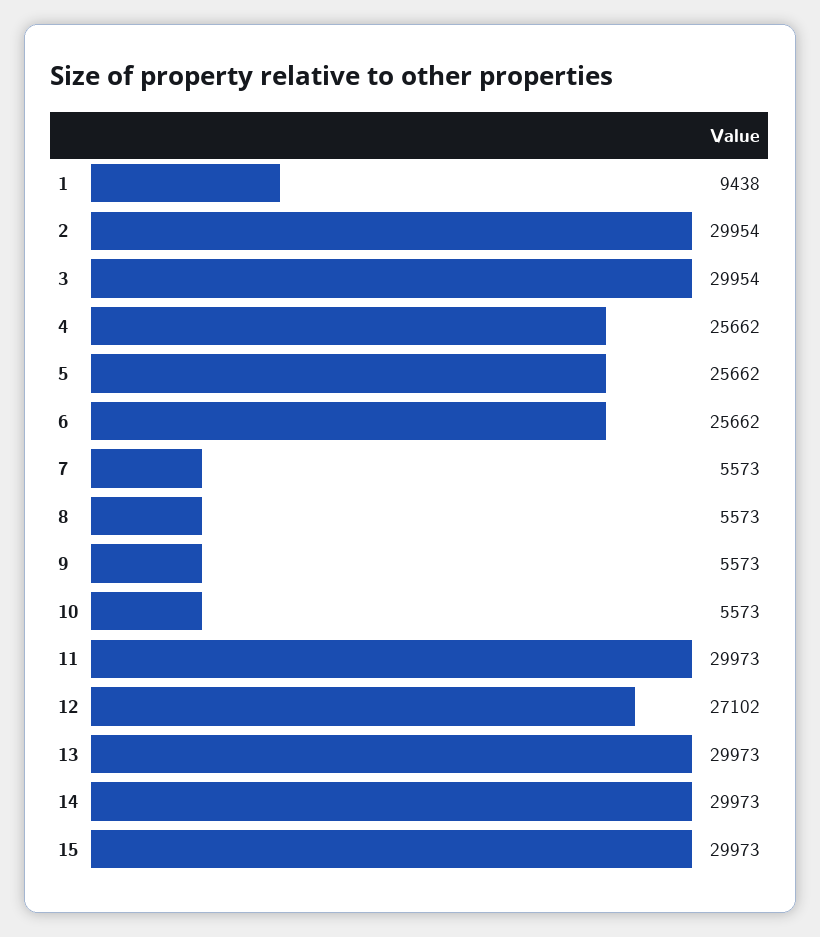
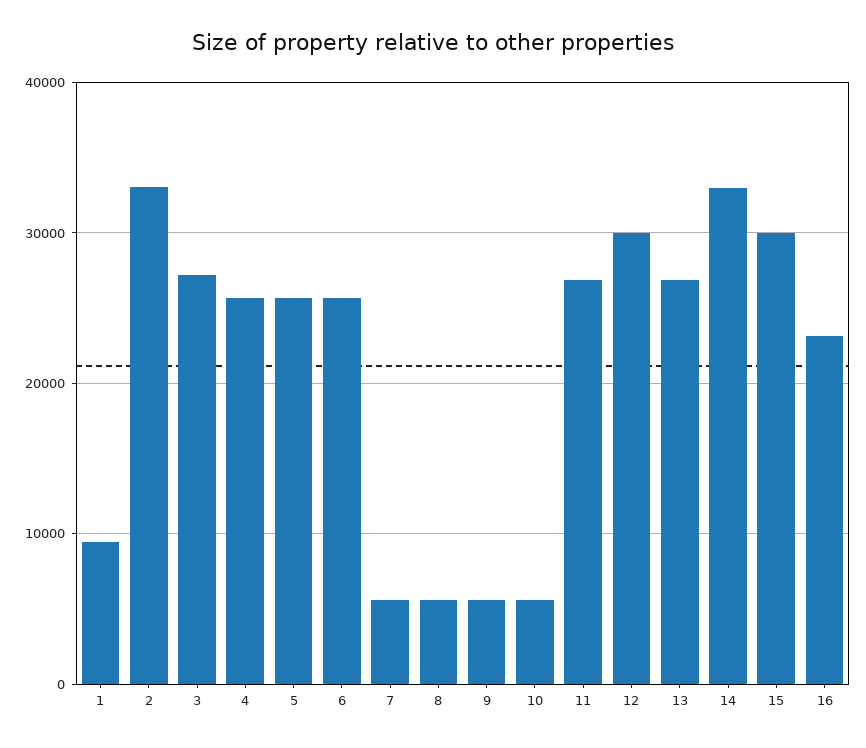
  {
    "1": 9438,
-   "2": 29954,
+   "2": 33000,
-   "3": 29954,
+   "3": 27000,
    "4": 25662,
    "5": 25662,
    "6": 25662,
    "7": 5573,
    "8": 5573,
    "9": 5573,
    "10": 5573,
-   "11": 29973,
+   "11": 27000,
-   "12": 27102,
+   "12": 30000,
-   "13": 29973,
+   "13": 27000,
-   "14": 29973,
+   "14": 33000,
-   "15": 29973
+   "15": 29973,
+   "16": 23000
  }

